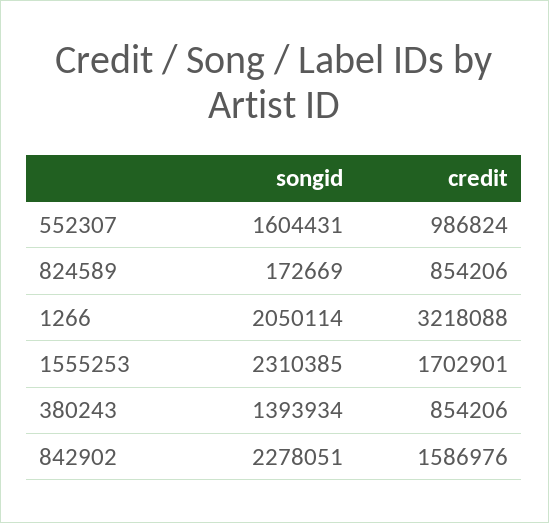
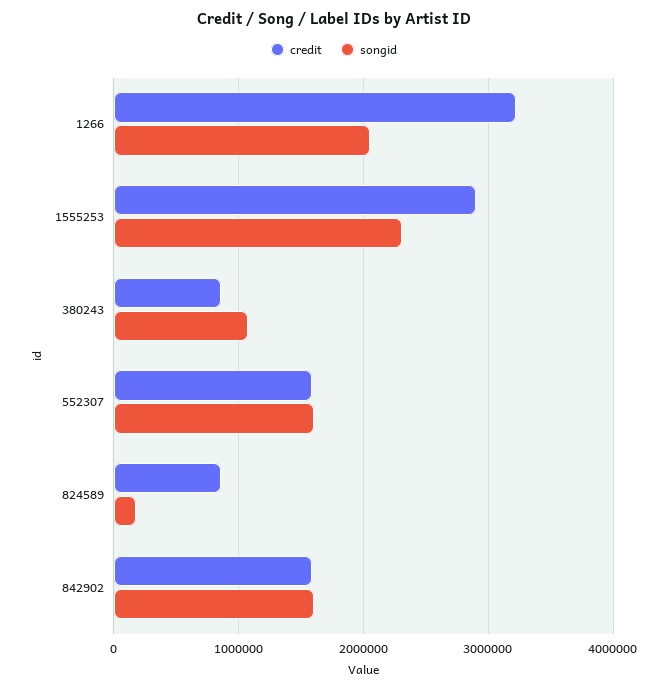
  {
    "songid": {
      "552307": 1604431,
      "824589": 172669,
      "1266": 2050114,
      "1555253": 2310385,
-     "380243": 1393934,
+     "380243": 1100000,
-     "842902": 2278051
+     "842902": 1600000
    },
    "credit": {
-     "552307": 986824,
+     "552307": 1600000,
      "824589": 854206,
      "1266": 3218088,
-     "1555253": 1702901,
+     "1555253": 2900000,
      "380243": 854206,
      "842902": 1586976
    }
  }

